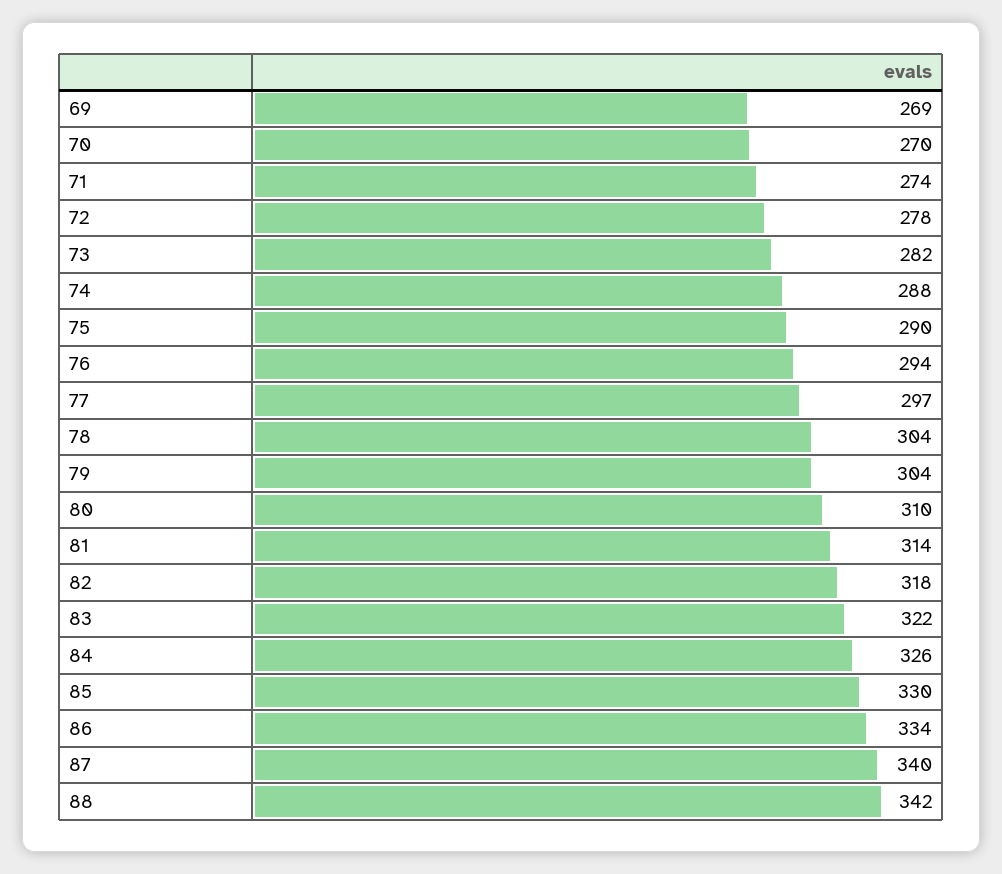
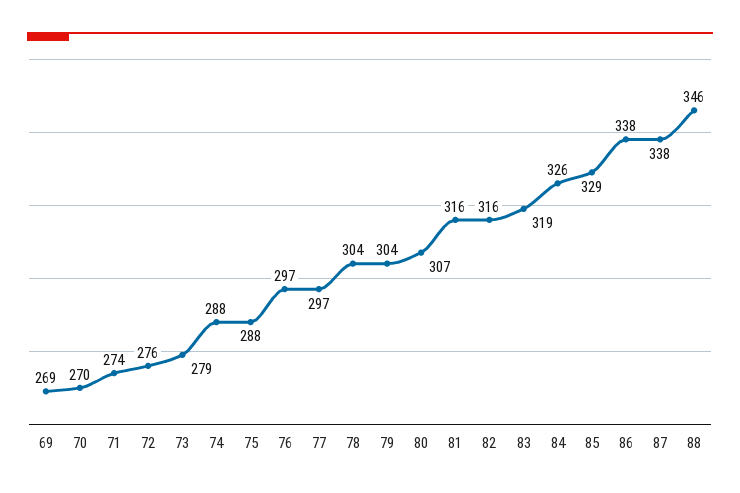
  {
    "69": 269,
    "70": 270,
    "71": 274,
-   "72": 278,
+   "72": 276,
-   "73": 282,
+   "73": 279,
    "74": 288,
-   "75": 290,
+   "75": 288,
-   "76": 294,
+   "76": 297,
    "77": 297,
    "78": 304,
    "79": 304,
-   "80": 310,
+   "80": 307,
-   "81": 314,
+   "81": 316,
-   "82": 318,
+   "82": 316,
-   "83": 322,
+   "83": 319,
    "84": 326,
-   "85": 330,
+   "85": 329,
-   "86": 334,
+   "86": 338,
-   "87": 340,
+   "87": 338,
-   "88": 342
+   "88": 346
  }

